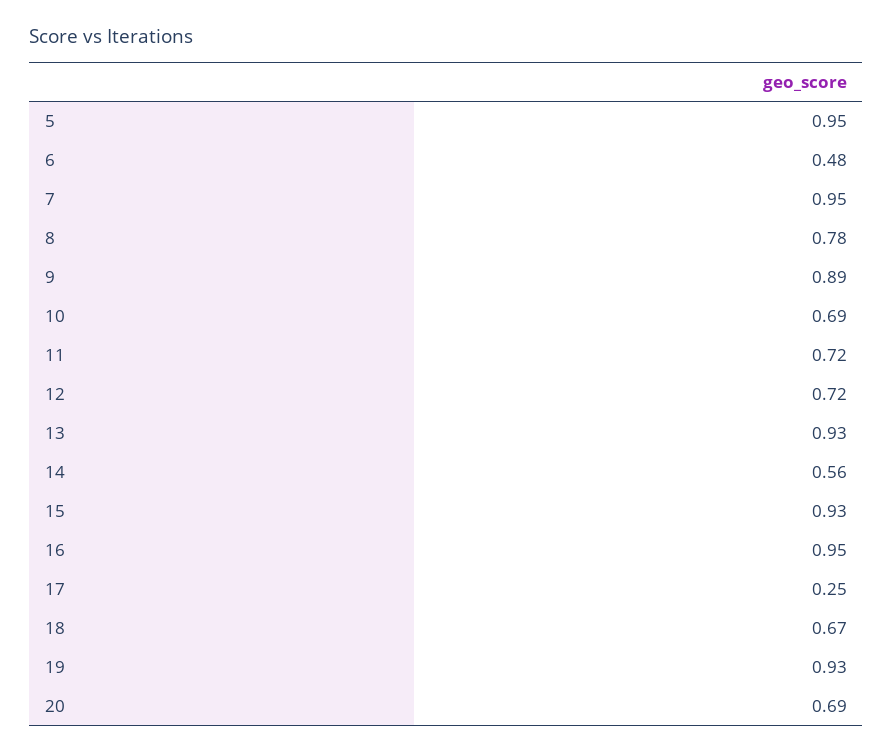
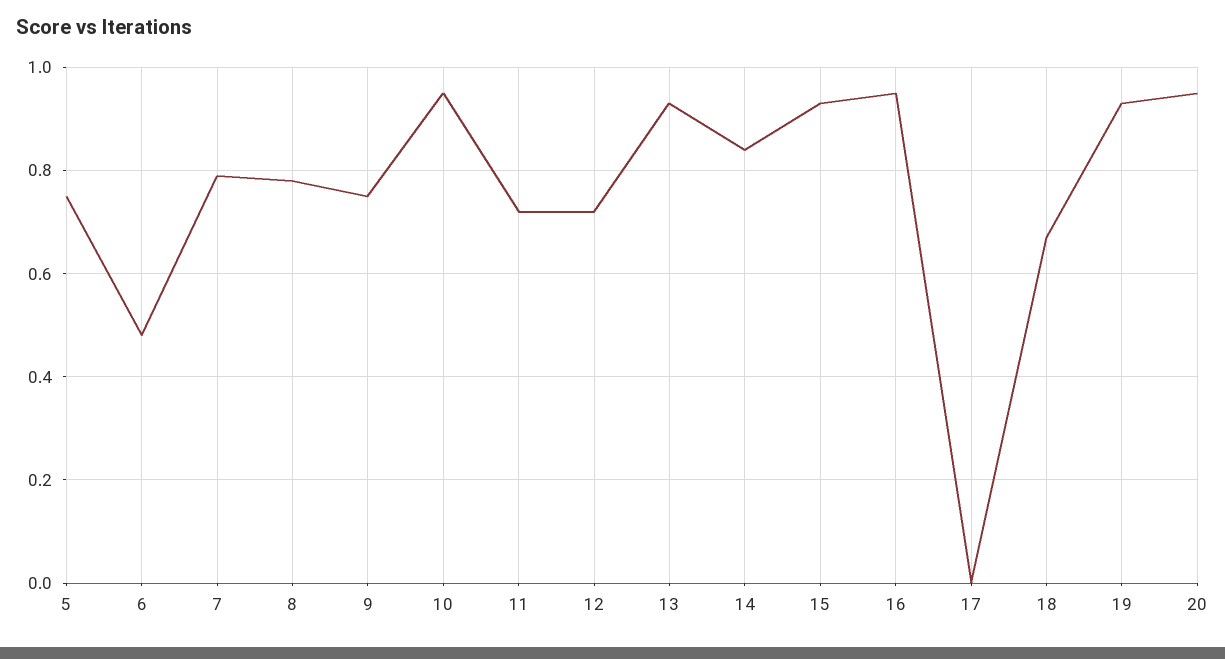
  {
-   "5": 0.95,
+   "5": 0.75,
    "6": 0.48,
-   "7": 0.95,
+   "7": 0.8,
    "8": 0.78,
-   "9": 0.89,
+   "9": 0.75,
-   "10": 0.69,
+   "10": 0.95,
    "11": 0.72,
    "12": 0.72,
    "13": 0.93,
-   "14": 0.56,
+   "14": 0.85,
    "15": 0.93,
    "16": 0.95,
-   "17": 0.25,
+   "17": 0,
    "18": 0.67,
    "19": 0.93,
-   "20": 0.69
+   "20": 0.95
  }

